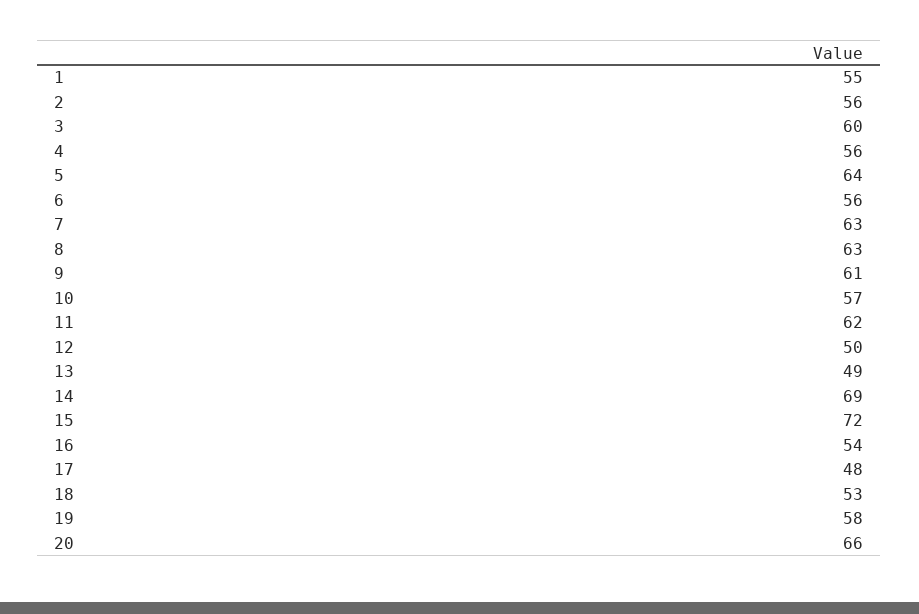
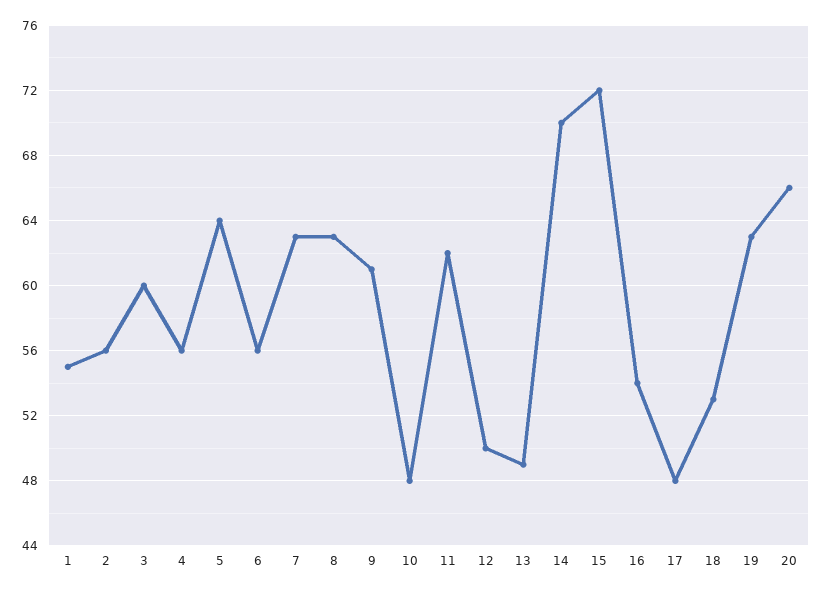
  {
    "1": 55,
    "2": 56,
    "3": 60,
    "4": 56,
    "5": 64,
    "6": 56,
    "7": 63,
    "8": 63,
    "9": 61,
-   "10": 57,
+   "10": 48,
    "11": 62,
    "12": 50,
    "13": 49,
-   "14": 69,
+   "14": 70,
    "15": 72,
    "16": 54,
    "17": 48,
    "18": 53,
-   "19": 58,
+   "19": 63,
    "20": 66
  }

